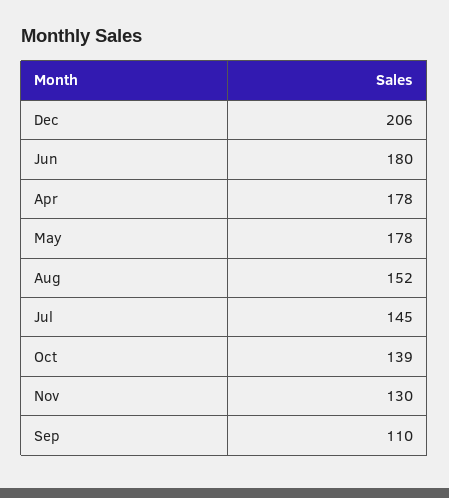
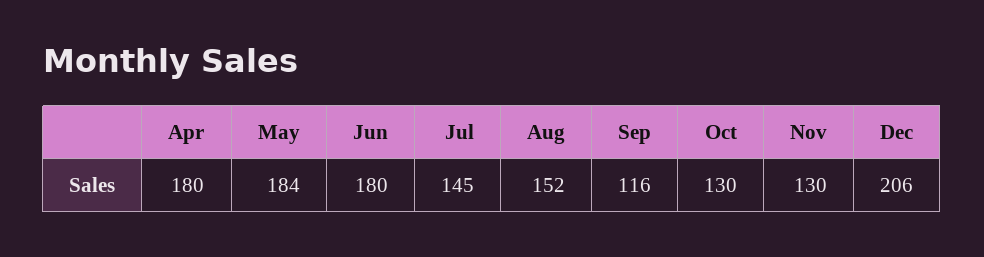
  {
    "Dec": 206,
    "Jun": 180,
-   "Apr": 178,
+   "Apr": 180,
-   "May": 178,
+   "May": 184,
    "Aug": 152,
    "Jul": 145,
-   "Oct": 139,
+   "Oct": 130,
    "Nov": 130,
-   "Sep": 110
+   "Sep": 116
  }

